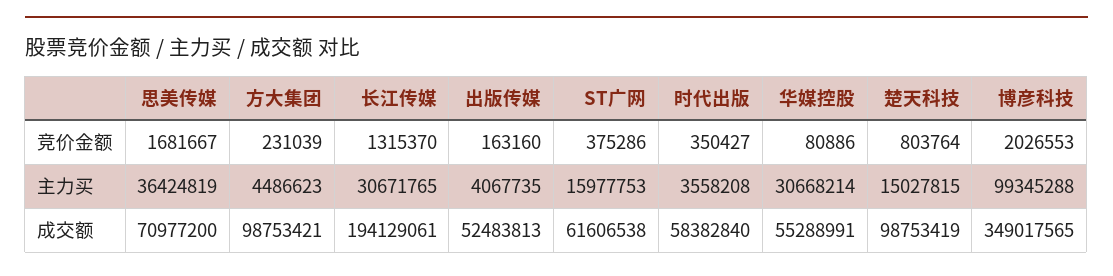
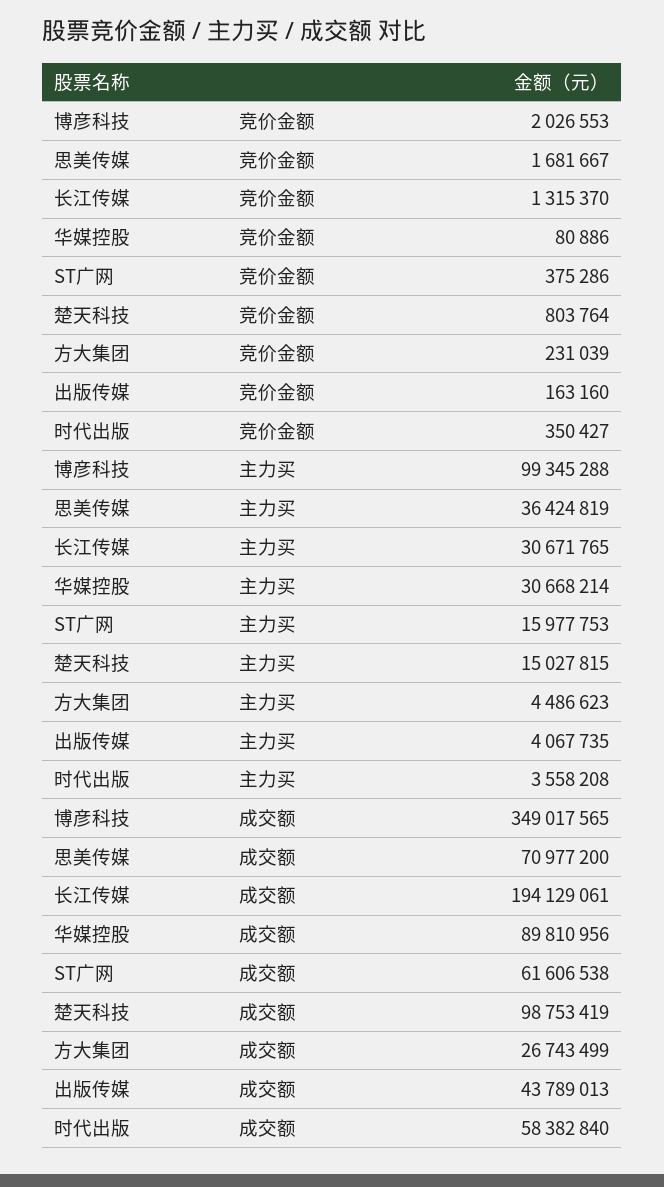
  {
    "思美传媒": {
      "竞价金额": 1681667,
      "主力买": 36424819,
      "成交额": 70977200
    },
    "方大集团": {
      "竞价金额": 231039,
      "主力买": 4486623,
-     "成交额": 98753421
+     "成交额": 26743499
    },
    "长江传媒": {
      "竞价金额": 1315370,
      "主力买": 30671765,
      "成交额": 194129061
    },
    "出版传媒": {
      "竞价金额": 163160,
      "主力买": 4067735,
-     "成交额": 52483813
+     "成交额": 43789013
    },
    "ST广网": {
      "竞价金额": 375286,
      "主力买": 15977753,
      "成交额": 61606538
    },
    "时代出版": {
      "竞价金额": 350427,
      "主力买": 3558208,
      "成交额": 58382840
    },
    "华媒控股": {
      "竞价金额": 80886,
      "主力买": 30668214,
-     "成交额": 55288991
+     "成交额": 89810956
    },
    "楚天科技": {
      "竞价金额": 803764,
      "主力买": 15027815,
      "成交额": 98753419
    },
    "博彦科技": {
      "竞价金额": 2026553,
      "主力买": 99345288,
      "成交额": 349017565
    }
  }

